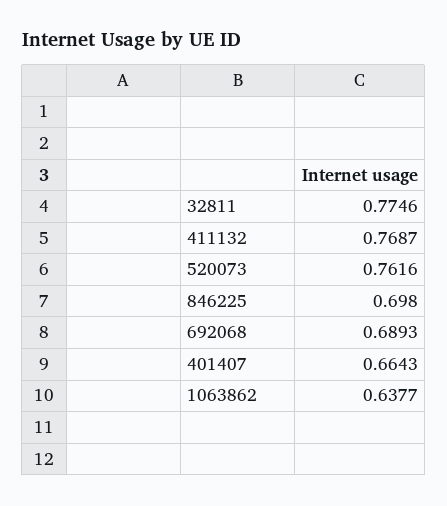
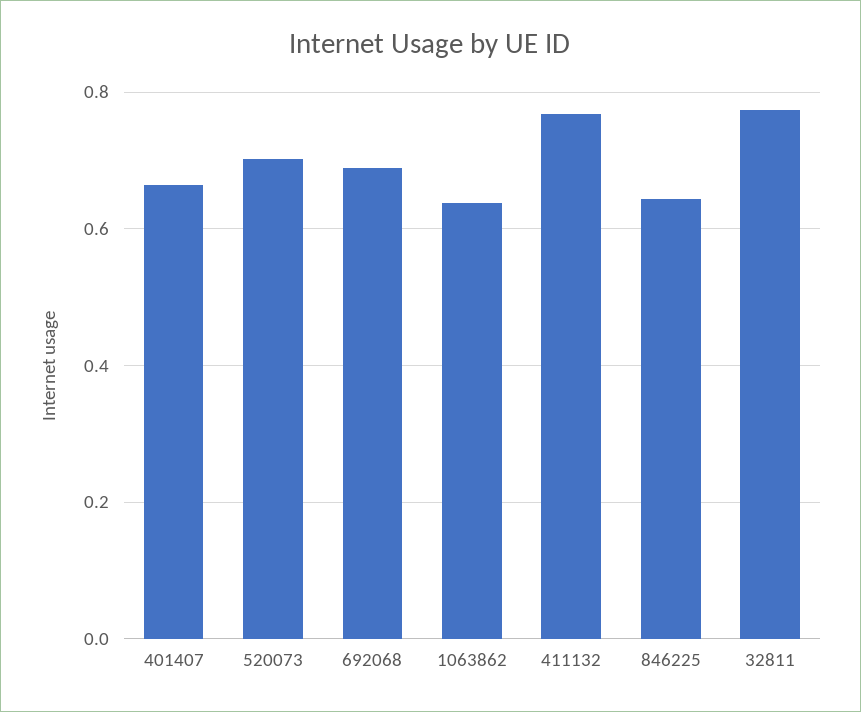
  {
    "32811": 0.7746,
    "411132": 0.7687,
-   "520073": 0.7616,
+   "520073": 0.7,
-   "846225": 0.698,
+   "846225": 0.64,
    "692068": 0.6893,
    "401407": 0.6643,
    "1063862": 0.6377
  }

